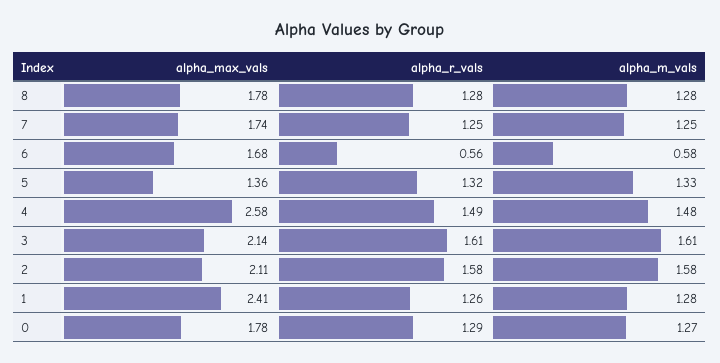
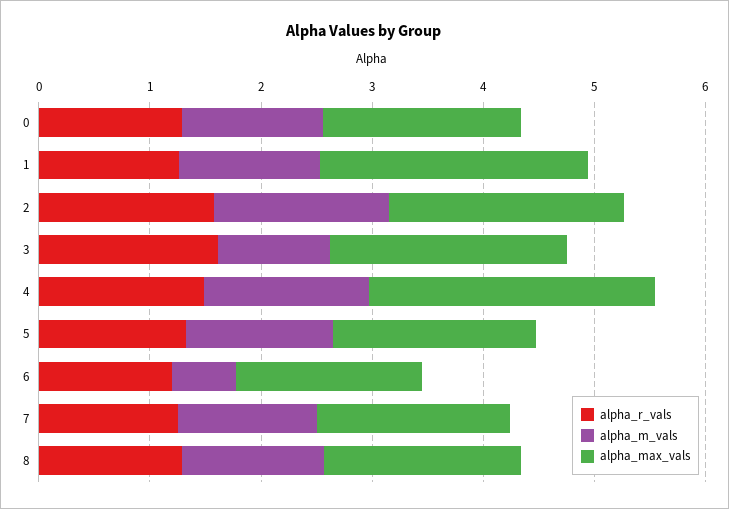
  {
    "alpha_max_vals": {
      "8": 1.78,
      "7": 1.74,
      "6": 1.68,
-     "5": 1.36,
+     "5": 1.8,
      "4": 2.58,
      "3": 2.14,
      "2": 2.11,
      "1": 2.41,
      "0": 1.78
    },
    "alpha_r_vals": {
      "8": 1.28,
      "7": 1.25,
-     "6": 0.56,
+     "6": 1.2,
      "5": 1.32,
      "4": 1.49,
      "3": 1.61,
      "2": 1.58,
      "1": 1.26,
      "0": 1.29
    },
    "alpha_m_vals": {
      "8": 1.28,
      "7": 1.25,
      "6": 0.58,
      "5": 1.33,
      "4": 1.48,
-     "3": 1.61,
+     "3": 1,
      "2": 1.58,
      "1": 1.28,
      "0": 1.27
    }
  }

